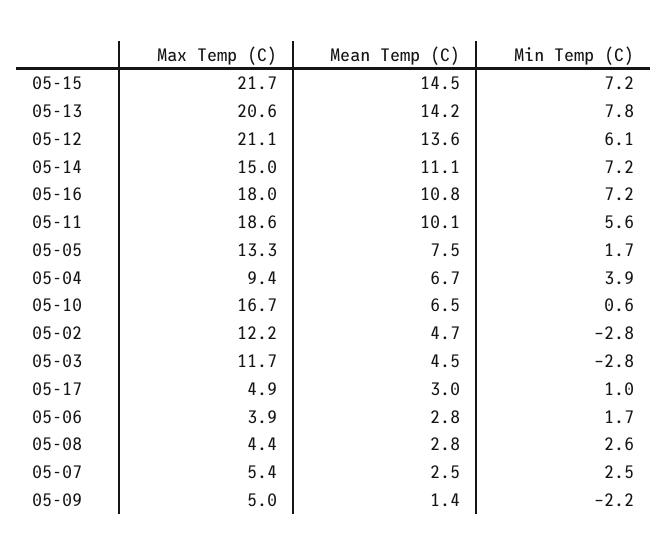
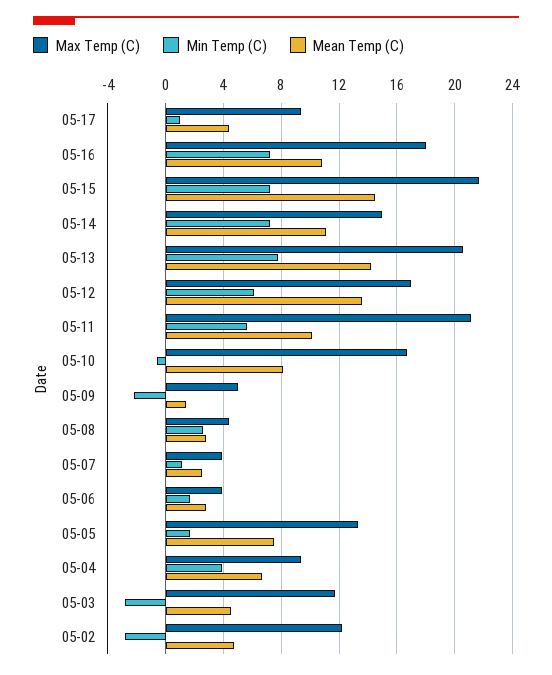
  {
    "Max Temp (C)": {
      "05-15": 21.7,
      "05-13": 20.6,
-     "05-12": 21.1,
+     "05-12": 17,
      "05-14": 15,
      "05-16": 18,
-     "05-11": 18.6,
+     "05-11": 21,
      "05-05": 13.3,
      "05-04": 9.4,
      "05-10": 16.7,
      "05-02": 12.2,
      "05-03": 11.7,
-     "05-17": 4.9,
+     "05-17": 9.5,
      "05-06": 3.9,
      "05-08": 4.4,
-     "05-07": 5.4,
+     "05-07": 4,
      "05-09": 5
    },
    "Mean Temp (C)": {
      "05-15": 14.5,
      "05-13": 14.2,
      "05-12": 13.6,
      "05-14": 11.1,
      "05-16": 10.8,
      "05-11": 10.1,
      "05-05": 7.5,
      "05-04": 6.7,
-     "05-10": 6.5,
+     "05-10": 8,
      "05-02": 4.7,
      "05-03": 4.5,
-     "05-17": 3,
+     "05-17": 4.5,
      "05-06": 2.8,
      "05-08": 2.8,
      "05-07": 2.5,
      "05-09": 1.4
    },
    "Min Temp (C)": {
      "05-15": 7.2,
      "05-13": 7.8,
      "05-12": 6.1,
      "05-14": 7.2,
      "05-16": 7.2,
      "05-11": 5.6,
      "05-05": 1.7,
      "05-04": 3.9,
-     "05-10": 0.6,
+     "05-10": -0.5,
      "05-02": -2.8,
      "05-03": -2.8,
      "05-17": 1,
      "05-06": 1.7,
      "05-08": 2.6,
-     "05-07": 2.5,
+     "05-07": 1,
      "05-09": -2.2
    }
  }

